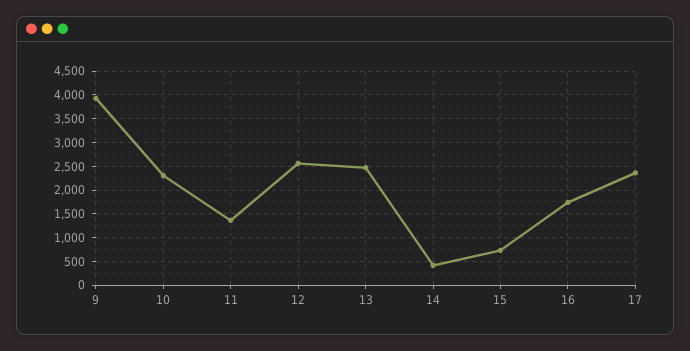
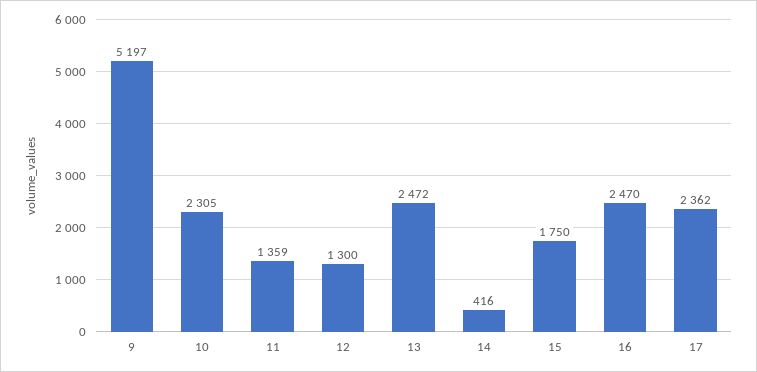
  {
-   "9": 4000,
+   "9": 5197,
    "10": 2305,
    "11": 1359,
-   "12": 2500,
+   "12": 1300,
    "13": 2472,
    "14": 416,
-   "15": 750,
+   "15": 1750,
-   "16": 1750,
+   "16": 2470,
    "17": 2362
  }

